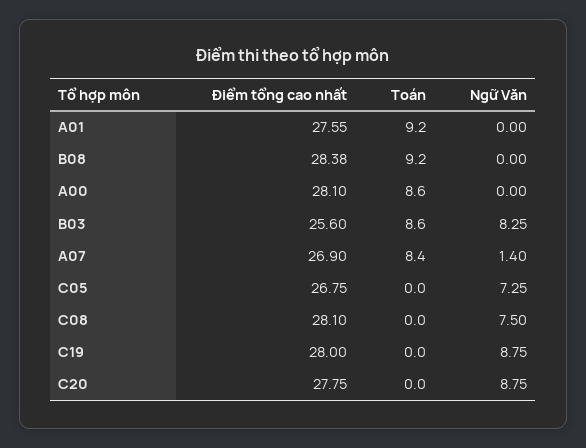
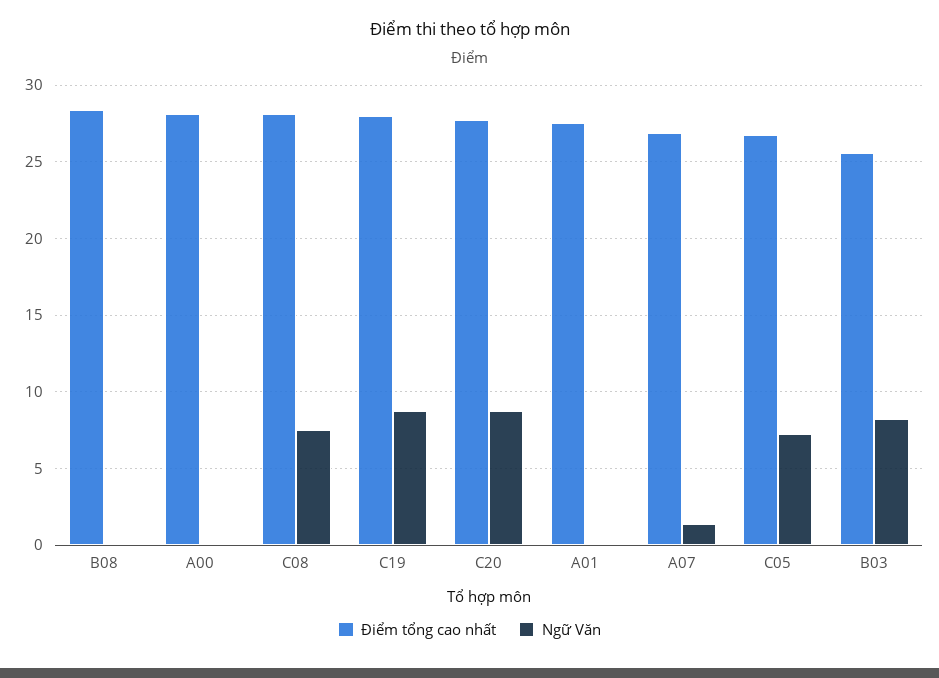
  {
    "Điểm tổng cao nhất": {
      "A01": 27.55,
      "B08": 28.38,
      "A00": 28.1,
      "B03": 25.6,
      "A07": 26.9,
      "C05": 26.75,
      "C08": 28.1,
      "C19": 28,
      "C20": 27.75
    },
-   "Toán": {
-     "A01": 9.2,
-     "B08": 9.2,
-     "A00": 8.6,
-     "B03": 8.6,
-     "A07": 8.4,
-     "C05": 0,
-     "C08": 0,
-     "C19": 0,
-     "C20": 0
-   },
    "Ngữ Văn": {
      "A01": 0,
      "B08": 0,
      "A00": 0,
      "B03": 8.25,
      "A07": 1.4,
      "C05": 7.25,
      "C08": 7.5,
      "C19": 8.75,
      "C20": 8.75
    }
  }

